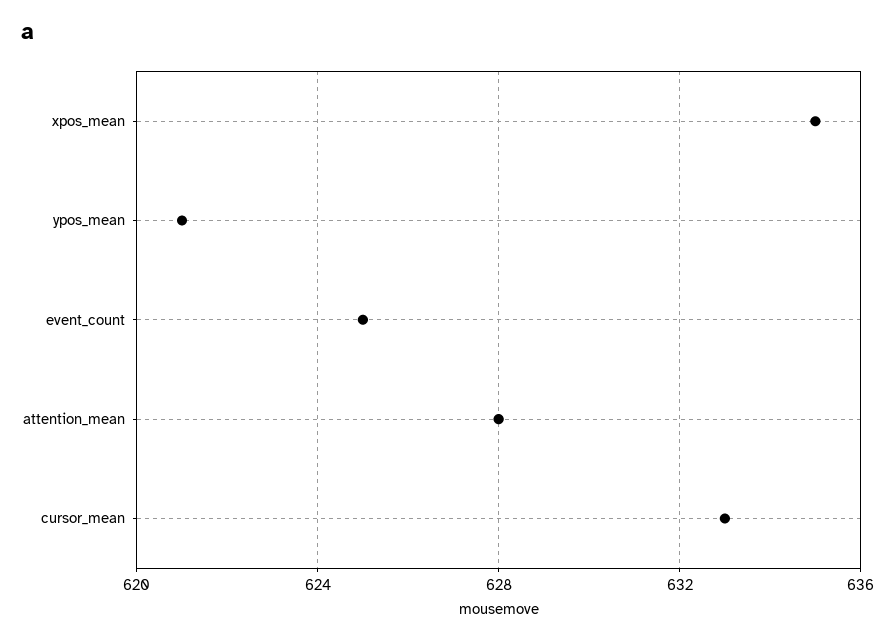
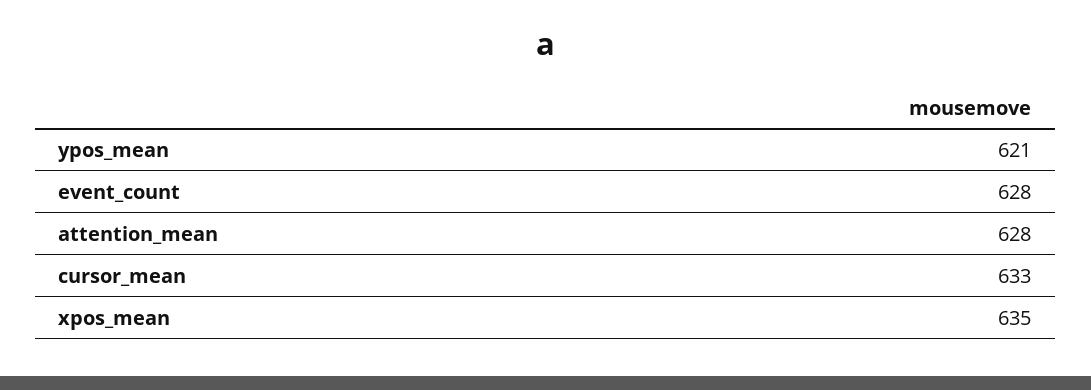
  {
    "xpos_mean": 635,
    "ypos_mean": 621,
-   "event_count": 625,
+   "event_count": 628,
    "attention_mean": 628,
    "cursor_mean": 633
  }

